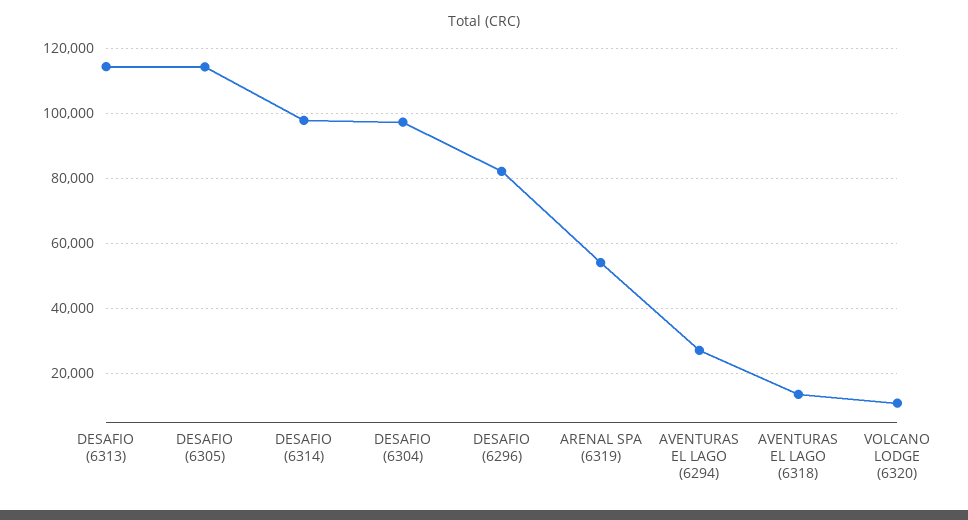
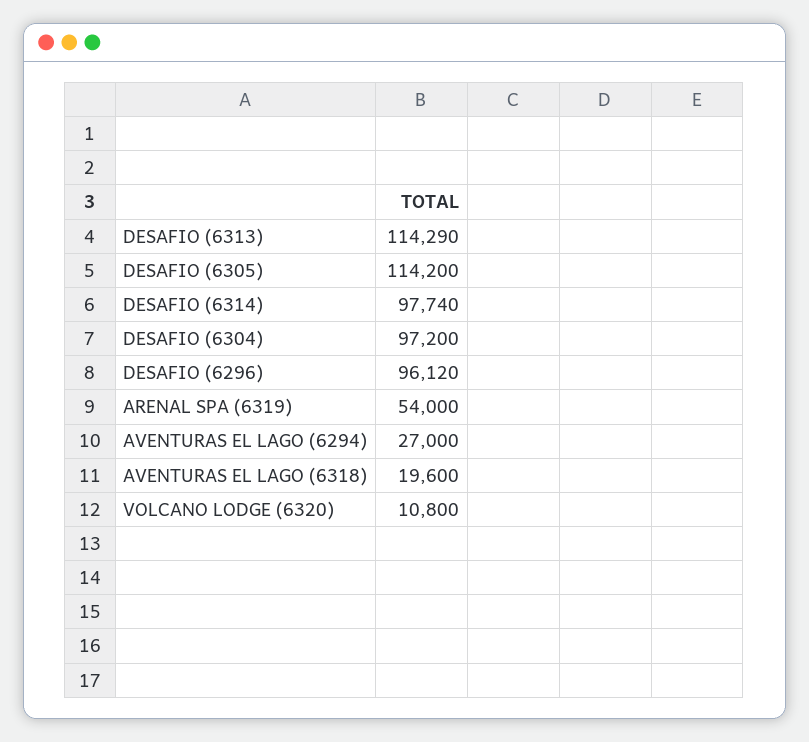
  {
    "DESAFIO (6313)": 114290,
    "DESAFIO (6305)": 114200,
    "DESAFIO (6314)": 97740,
    "DESAFIO (6304)": 97200,
-   "DESAFIO (6296)": 82000,
+   "DESAFIO (6296)": 96120,
    "ARENAL SPA (6319)": 54000,
    "AVENTURAS EL LAGO (6294)": 27000,
-   "AVENTURAS EL LAGO (6318)": 14000,
+   "AVENTURAS EL LAGO (6318)": 19600,
    "VOLCANO LODGE (6320)": 10800
  }

